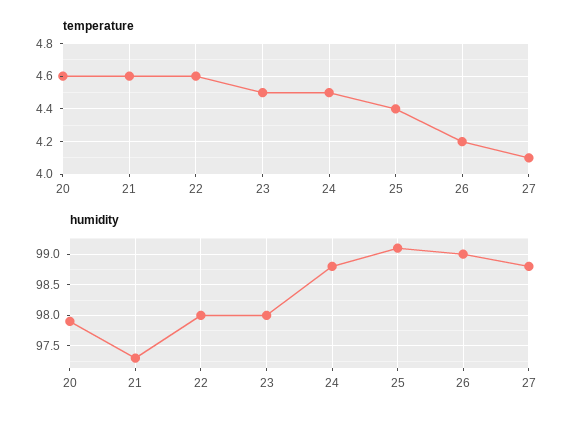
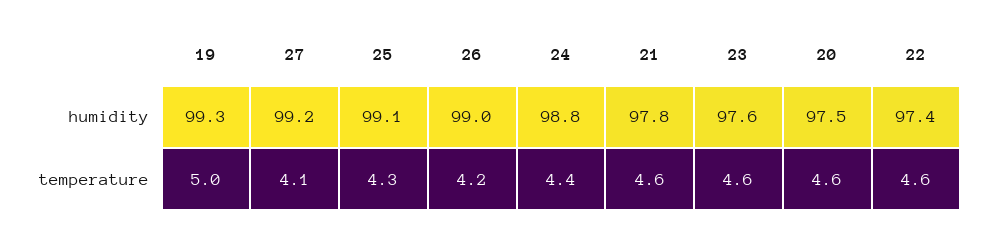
  {
    "temperature": {
      "20": 4.6,
      "21": 4.6,
      "22": 4.6,
-     "23": 4.5,
+     "23": 4.6,
-     "24": 4.5,
+     "24": 4.4,
-     "25": 4.4,
+     "25": 4.3,
      "26": 4.2,
-     "27": 4.1
+     "27": 4.1,
+     "19": 5
    },
    "humidity": {
-     "20": 97.9,
+     "20": 97.5,
-     "21": 97.3,
+     "21": 97.8,
-     "22": 98,
+     "22": 97.4,
-     "23": 98,
+     "23": 97.6,
      "24": 98.8,
      "25": 99.1,
      "26": 99,
-     "27": 98.8
+     "27": 99.2,
+     "19": 99.3
    }
  }

